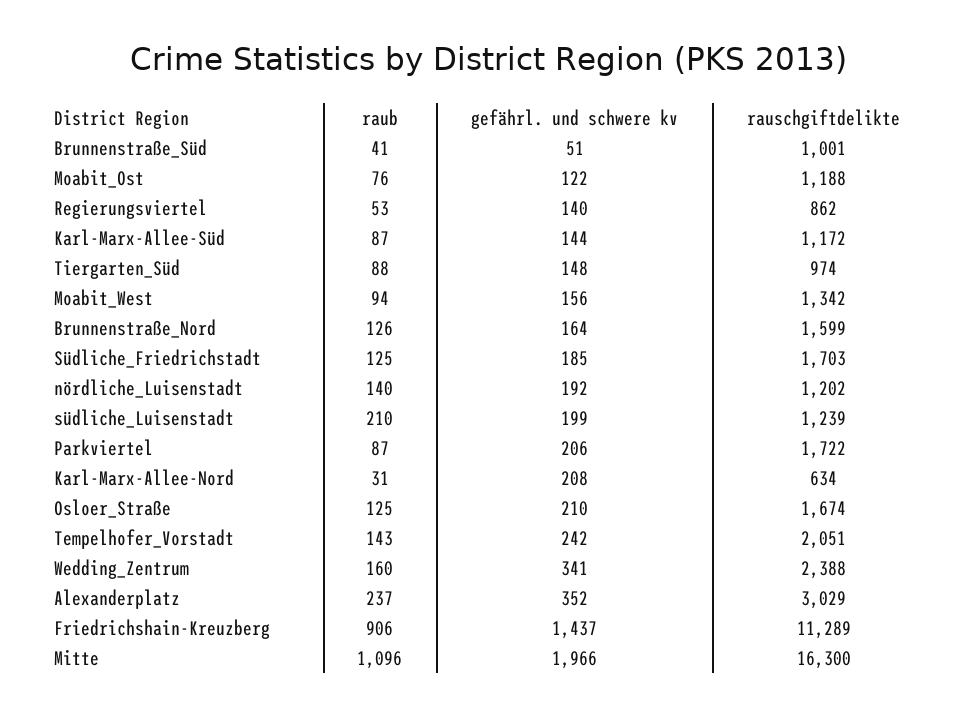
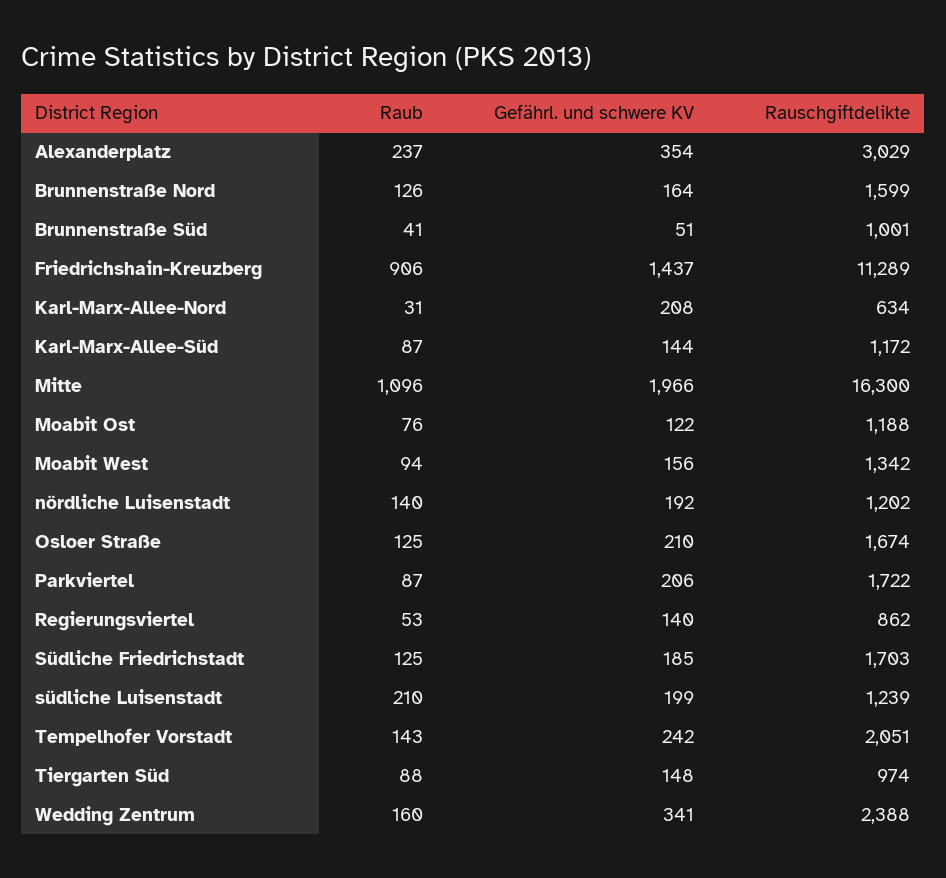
  {
    "raub": {
      "Brunnenstraße_Süd": 41,
      "Moabit_Ost": 76,
      "Regierungsviertel": 53,
      "Karl-Marx-Allee-Süd": 87,
      "Tiergarten_Süd": 88,
      "Moabit_West": 94,
      "Brunnenstraße_Nord": 126,
      "Südliche_Friedrichstadt": 125,
      "nördliche_Luisenstadt": 140,
      "südliche_Luisenstadt": 210,
      "Parkviertel": 87,
      "Karl-Marx-Allee-Nord": 31,
      "Osloer_Straße": 125,
      "Tempelhofer_Vorstadt": 143,
      "Wedding_Zentrum": 160,
      "Alexanderplatz": 237,
      "Friedrichshain-Kreuzberg": 906,
      "Mitte": 1096
    },
    "gefährl. und schwere kv": {
      "Brunnenstraße_Süd": 51,
      "Moabit_Ost": 122,
      "Regierungsviertel": 140,
      "Karl-Marx-Allee-Süd": 144,
      "Tiergarten_Süd": 148,
      "Moabit_West": 156,
      "Brunnenstraße_Nord": 164,
      "Südliche_Friedrichstadt": 185,
      "nördliche_Luisenstadt": 192,
      "südliche_Luisenstadt": 199,
      "Parkviertel": 206,
      "Karl-Marx-Allee-Nord": 208,
      "Osloer_Straße": 210,
      "Tempelhofer_Vorstadt": 242,
      "Wedding_Zentrum": 341,
-     "Alexanderplatz": 352,
+     "Alexanderplatz": 354,
      "Friedrichshain-Kreuzberg": 1437,
      "Mitte": 1966
    },
    "rauschgiftdelikte": {
      "Brunnenstraße_Süd": 1001,
      "Moabit_Ost": 1188,
      "Regierungsviertel": 862,
      "Karl-Marx-Allee-Süd": 1172,
      "Tiergarten_Süd": 974,
      "Moabit_West": 1342,
      "Brunnenstraße_Nord": 1599,
      "Südliche_Friedrichstadt": 1703,
      "nördliche_Luisenstadt": 1202,
      "südliche_Luisenstadt": 1239,
      "Parkviertel": 1722,
      "Karl-Marx-Allee-Nord": 634,
      "Osloer_Straße": 1674,
      "Tempelhofer_Vorstadt": 2051,
      "Wedding_Zentrum": 2388,
      "Alexanderplatz": 3029,
      "Friedrichshain-Kreuzberg": 11289,
      "Mitte": 16300
    }
  }

